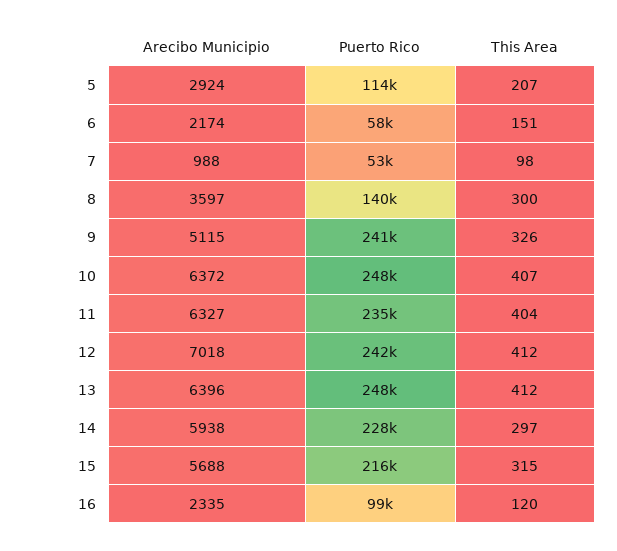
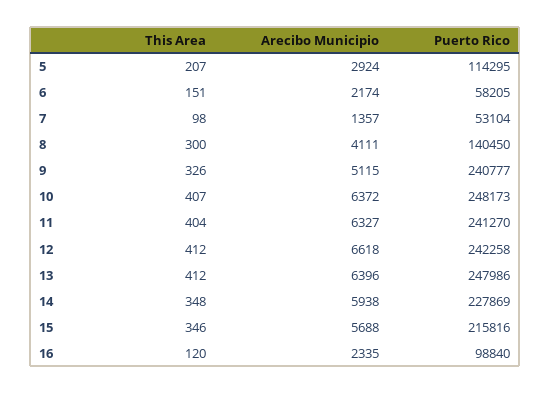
  {
    "Arecibo Municipio": {
      "5": 2924,
      "6": 2174,
-     "7": 988,
+     "7": 1357,
-     "8": 3597,
+     "8": 4111,
      "9": 5115,
      "10": 6372,
      "11": 6327,
-     "12": 7018,
+     "12": 6618,
      "13": 6396,
      "14": 5938,
      "15": 5688,
      "16": 2335
    },
    "Puerto Rico": {
      "5": 114295,
      "6": 58205,
      "7": 53104,
      "8": 140450,
      "9": 240777,
      "10": 248173,
-     "11": 235000,
+     "11": 241270,
      "12": 242258,
      "13": 247986,
      "14": 227869,
      "15": 215816,
      "16": 98840
    },
    "This Area": {
      "5": 207,
      "6": 151,
      "7": 98,
      "8": 300,
      "9": 326,
      "10": 407,
      "11": 404,
      "12": 412,
      "13": 412,
-     "14": 297,
+     "14": 348,
-     "15": 315,
+     "15": 346,
      "16": 120
    }
  }

